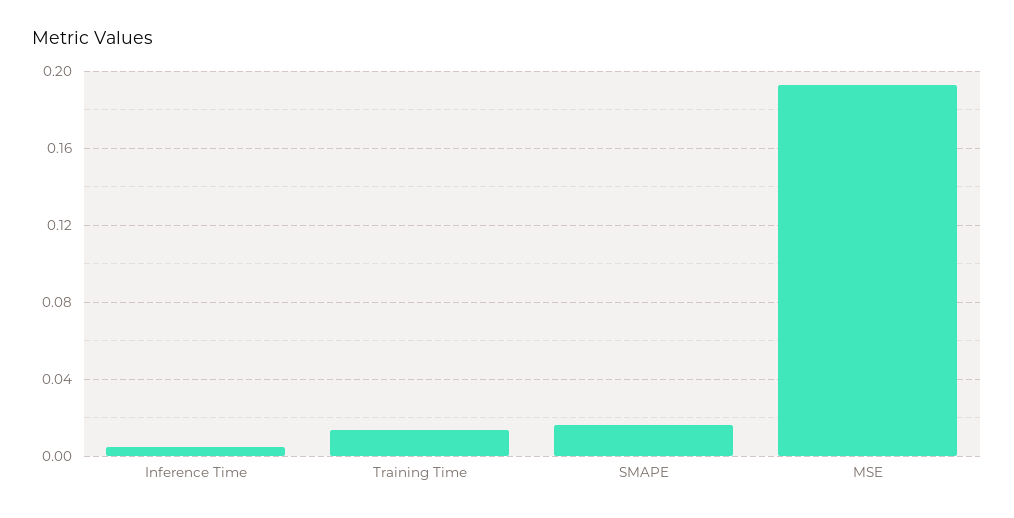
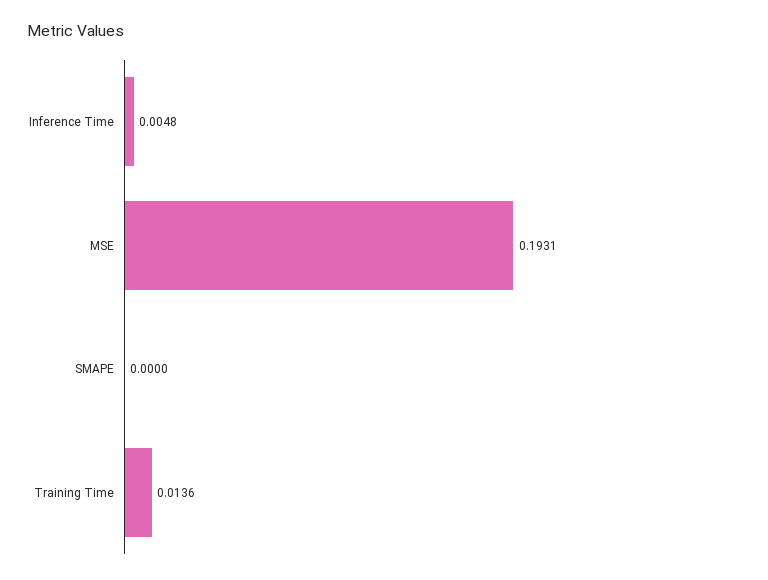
  {
    "Inference Time": 0.0048,
    "Training Time": 0.0136,
-   "SMAPE": 0.015,
+   "SMAPE": 0,
    "MSE": 0.1931
  }

